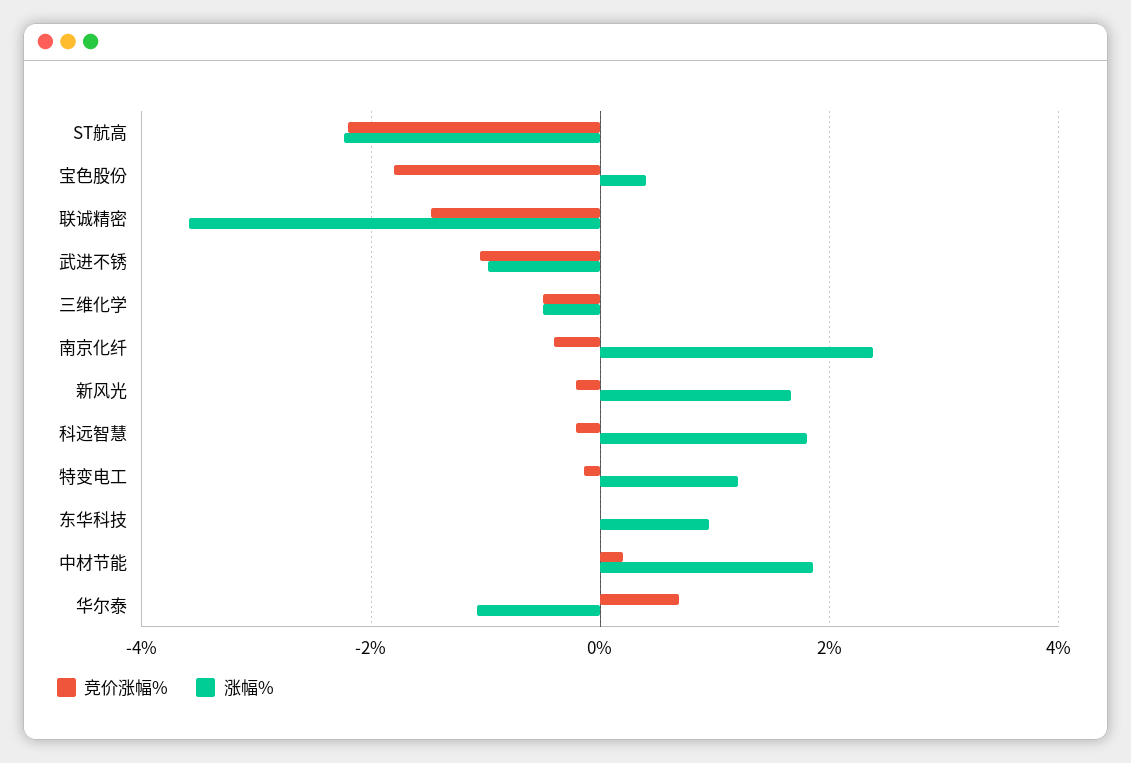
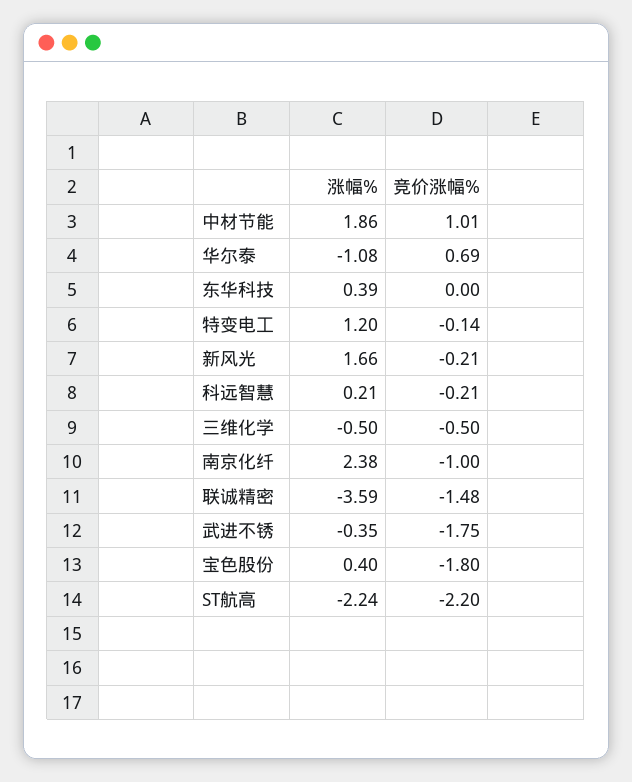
  {
    "竞价涨幅%": {
      "ST航高": -2.2,
      "宝色股份": -1.8,
      "联诚精密": -1.48,
-     "武进不锈": -1,
+     "武进不锈": -1.75,
      "三维化学": -0.5,
-     "南京化纤": -0.4,
+     "南京化纤": -1,
      "新风光": -0.21,
      "科远智慧": -0.21,
      "特变电工": -0.14,
      "东华科技": 0,
-     "中材节能": 0.2,
+     "中材节能": 1.01,
      "华尔泰": 0.69
    },
    "涨幅%": {
      "ST航高": -2.24,
      "宝色股份": 0.4,
      "联诚精密": -3.59,
-     "武进不锈": -1,
+     "武进不锈": -0.35,
      "三维化学": -0.5,
      "南京化纤": 2.38,
      "新风光": 1.66,
-     "科远智慧": 1.8,
+     "科远智慧": 0.21,
      "特变电工": 1.2,
-     "东华科技": 1,
+     "东华科技": 0.39,
      "中材节能": 1.86,
      "华尔泰": -1.08
    }
  }

